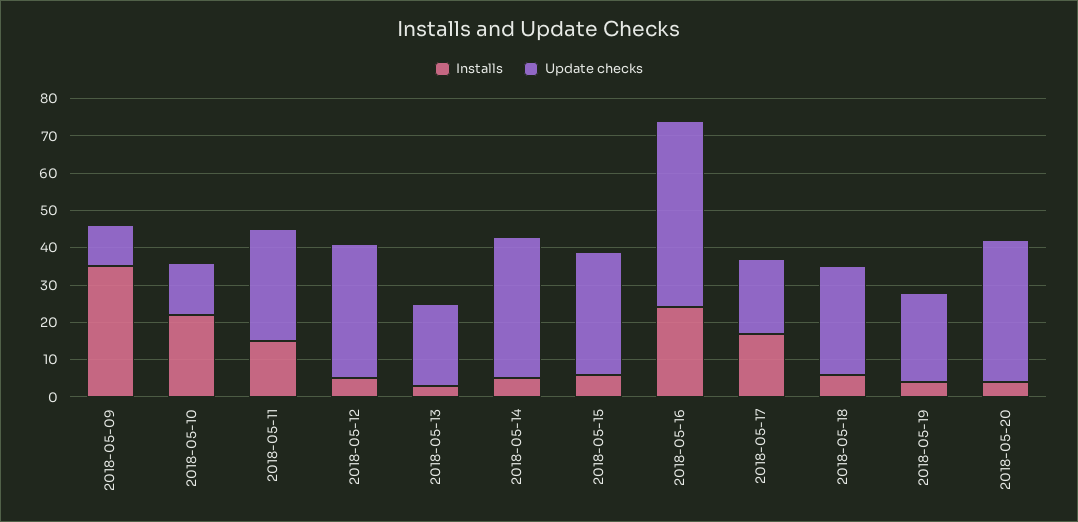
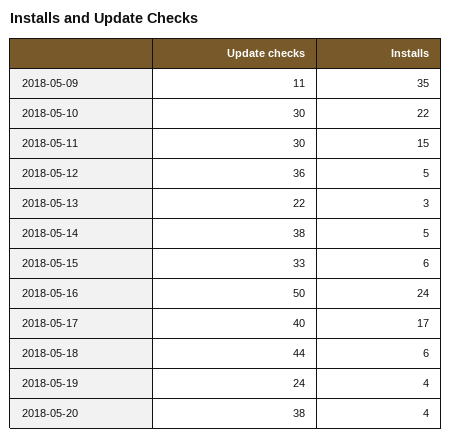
  {
    "Installs": {
      "2018-05-09": 35,
      "2018-05-10": 22,
      "2018-05-11": 15,
      "2018-05-12": 5,
      "2018-05-13": 3,
      "2018-05-14": 5,
      "2018-05-15": 6,
      "2018-05-16": 24,
      "2018-05-17": 17,
      "2018-05-18": 6,
      "2018-05-19": 4,
      "2018-05-20": 4
    },
    "Update checks": {
      "2018-05-09": 11,
-     "2018-05-10": 15,
+     "2018-05-10": 30,
      "2018-05-11": 30,
      "2018-05-12": 36,
      "2018-05-13": 22,
      "2018-05-14": 38,
      "2018-05-15": 33,
      "2018-05-16": 50,
-     "2018-05-17": 20,
+     "2018-05-17": 40,
-     "2018-05-18": 30,
+     "2018-05-18": 44,
      "2018-05-19": 24,
      "2018-05-20": 38
    }
  }

